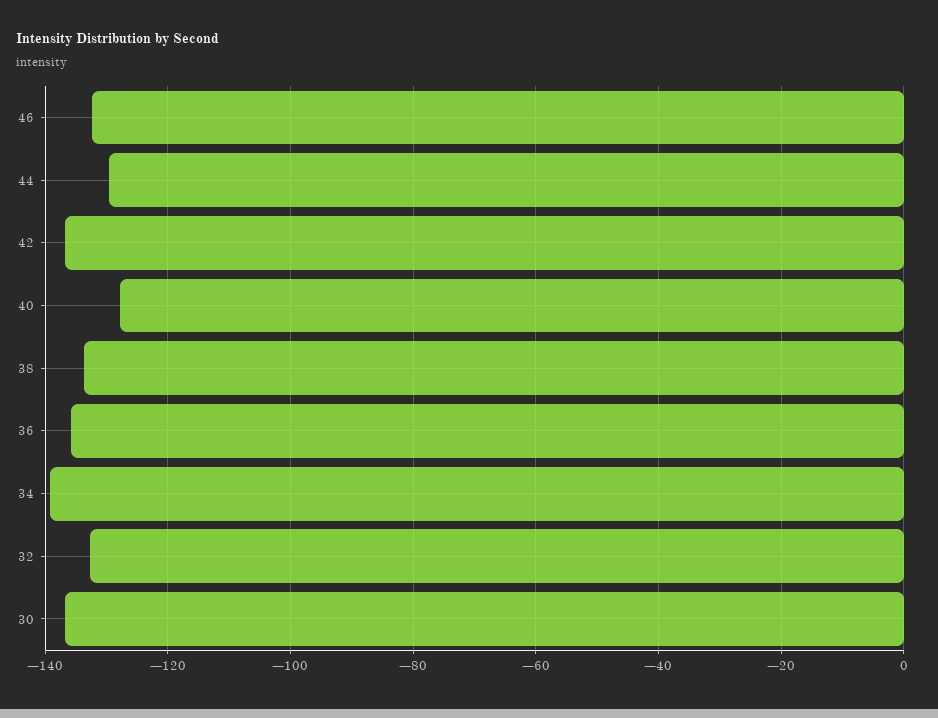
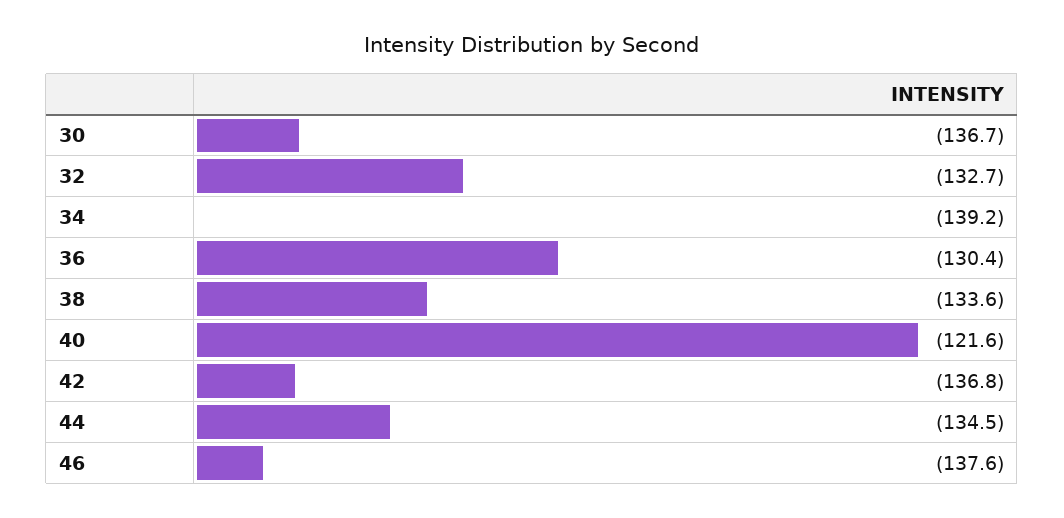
  {
-   "46": -132,
+   "46": -137.6,
-   "44": -130,
+   "44": -134.5,
    "42": -136.8,
-   "40": -128,
+   "40": -121.6,
    "38": -133.6,
-   "36": -136,
+   "36": -130.4,
    "34": -139.2,
    "32": -132.7,
    "30": -136.7
  }

